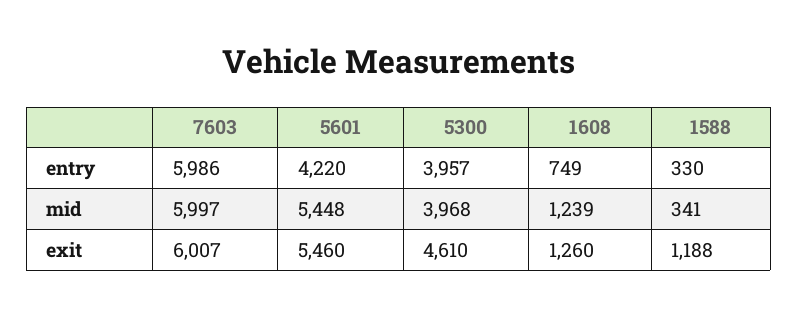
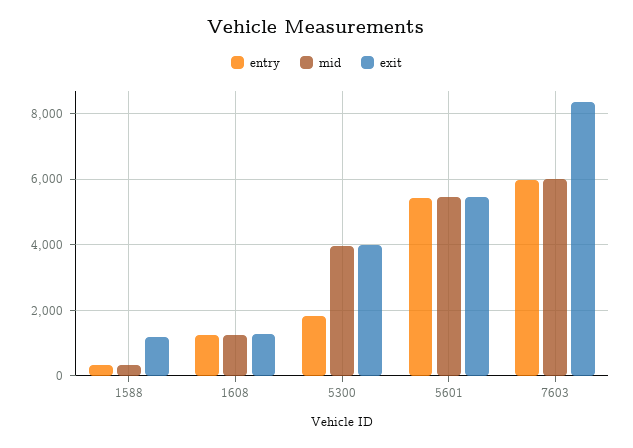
  {
    "entry": {
      "7603": 5986,
-     "5601": 4220,
+     "5601": 5400,
-     "5300": 3957,
+     "5300": 1800,
-     "1608": 749,
+     "1608": 1200,
      "1588": 330
    },
    "mid": {
      "7603": 5997,
      "5601": 5448,
      "5300": 3968,
      "1608": 1239,
      "1588": 341
    },
    "exit": {
-     "7603": 6007,
+     "7603": 8400,
      "5601": 5460,
-     "5300": 4610,
+     "5300": 4000,
      "1608": 1260,
      "1588": 1188
    }
  }

